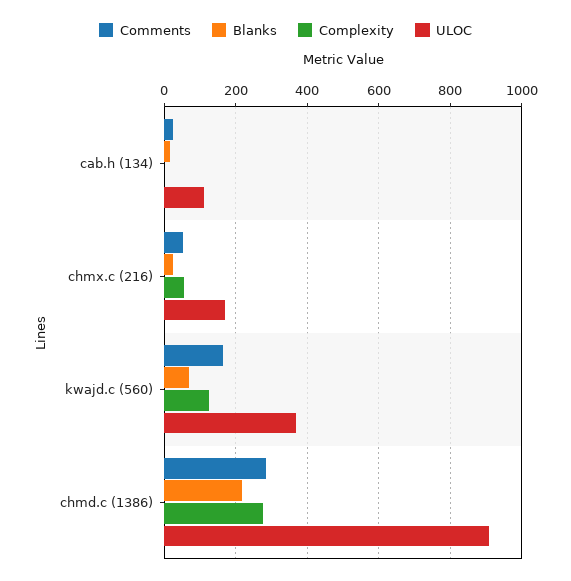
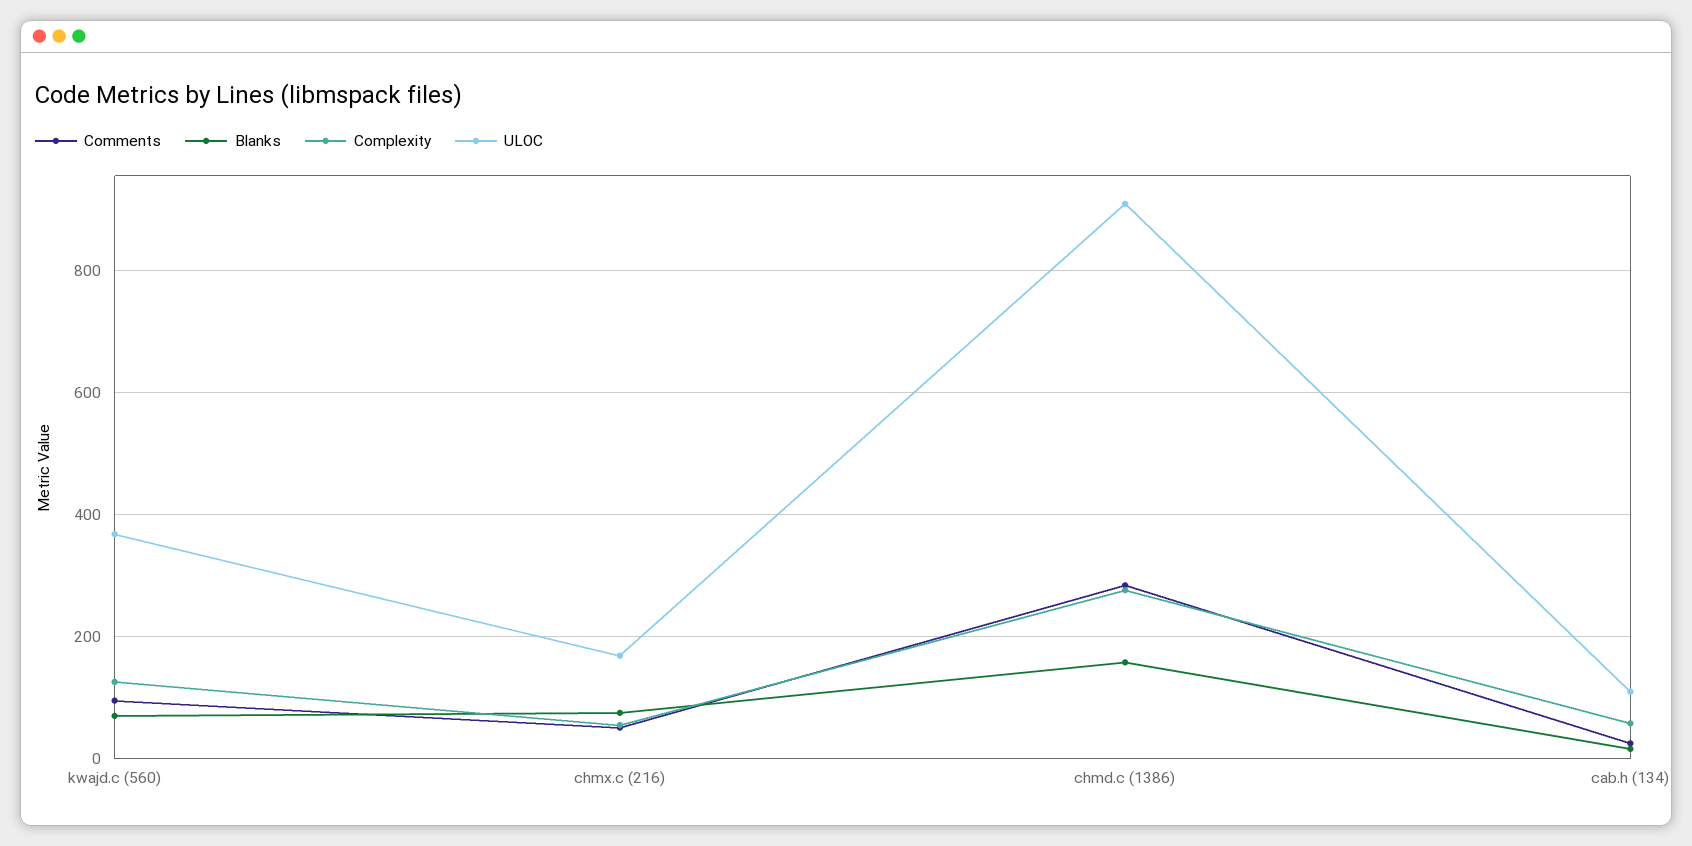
  {
    "Comments": {
      "cab.h (134)": 20,
      "chmx.c (216)": 60,
-     "kwajd.c (560)": 160,
+     "kwajd.c (560)": 100,
      "chmd.c (1386)": 280
    },
    "Blanks": {
      "cab.h (134)": 20,
-     "chmx.c (216)": 20,
+     "chmx.c (216)": 80,
      "kwajd.c (560)": 80,
-     "chmd.c (1386)": 220
+     "chmd.c (1386)": 160
    },
    "Complexity": {
-     "cab.h (134)": 0,
+     "cab.h (134)": 60,
      "chmx.c (216)": 60,
      "kwajd.c (560)": 120,
      "chmd.c (1386)": 280
    },
    "ULOC": {
      "cab.h (134)": 120,
      "chmx.c (216)": 160,
      "kwajd.c (560)": 360,
      "chmd.c (1386)": 900
    }
  }

